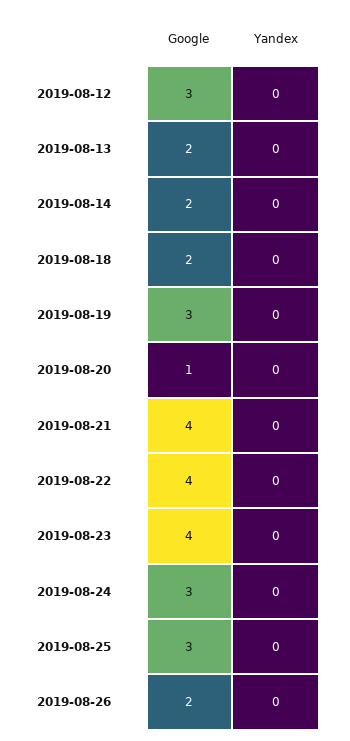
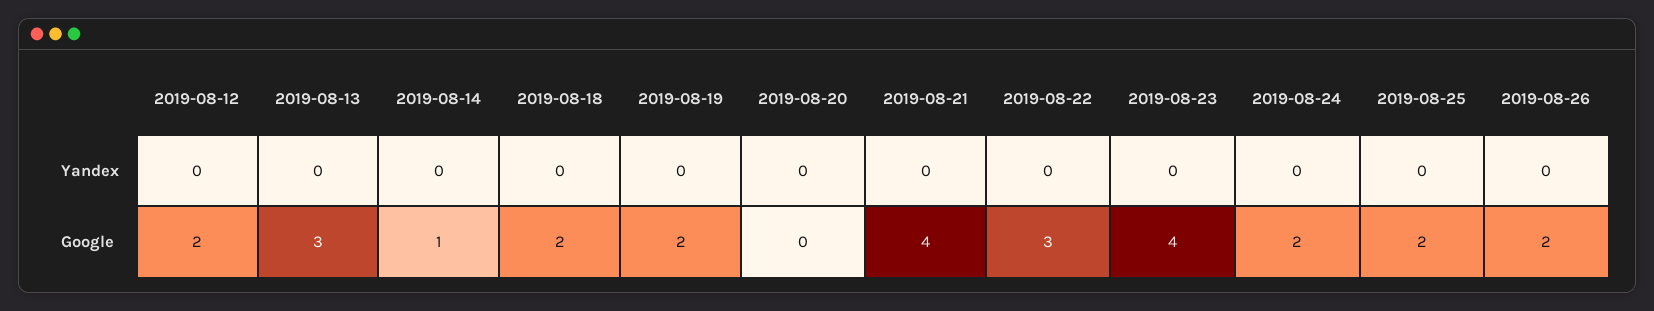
  {
    "Google": {
-     "2019-08-12": 3,
+     "2019-08-12": 2,
-     "2019-08-13": 2,
+     "2019-08-13": 3,
-     "2019-08-14": 2,
+     "2019-08-14": 1,
      "2019-08-18": 2,
-     "2019-08-19": 3,
+     "2019-08-19": 2,
-     "2019-08-20": 1,
+     "2019-08-20": 0,
      "2019-08-21": 4,
-     "2019-08-22": 4,
+     "2019-08-22": 3,
      "2019-08-23": 4,
-     "2019-08-24": 3,
+     "2019-08-24": 2,
-     "2019-08-25": 3,
+     "2019-08-25": 2,
      "2019-08-26": 2
    },
    "Yandex": {
      "2019-08-12": 0,
      "2019-08-13": 0,
      "2019-08-14": 0,
      "2019-08-18": 0,
      "2019-08-19": 0,
      "2019-08-20": 0,
      "2019-08-21": 0,
      "2019-08-22": 0,
      "2019-08-23": 0,
      "2019-08-24": 0,
      "2019-08-25": 0,
      "2019-08-26": 0
    }
  }

